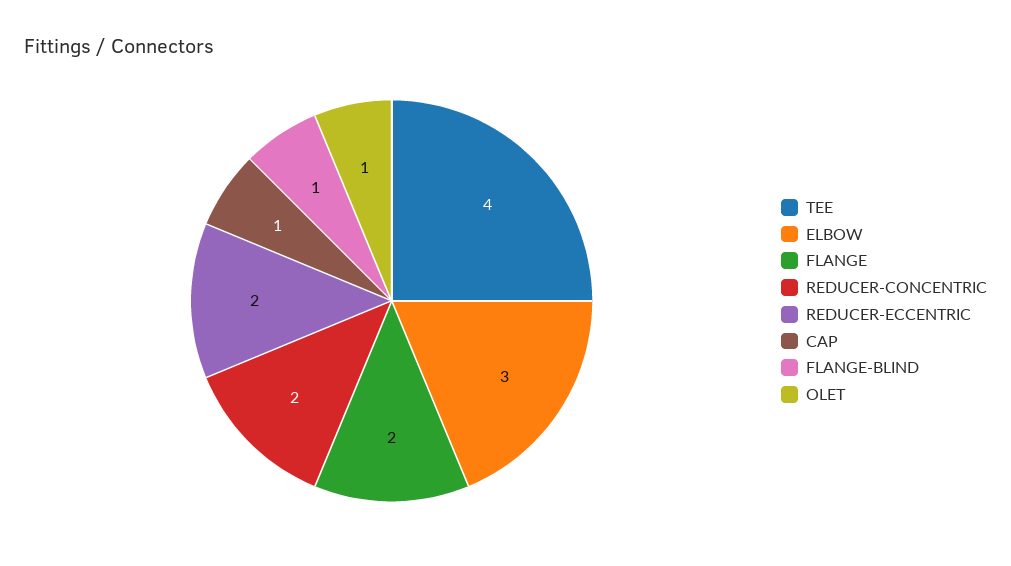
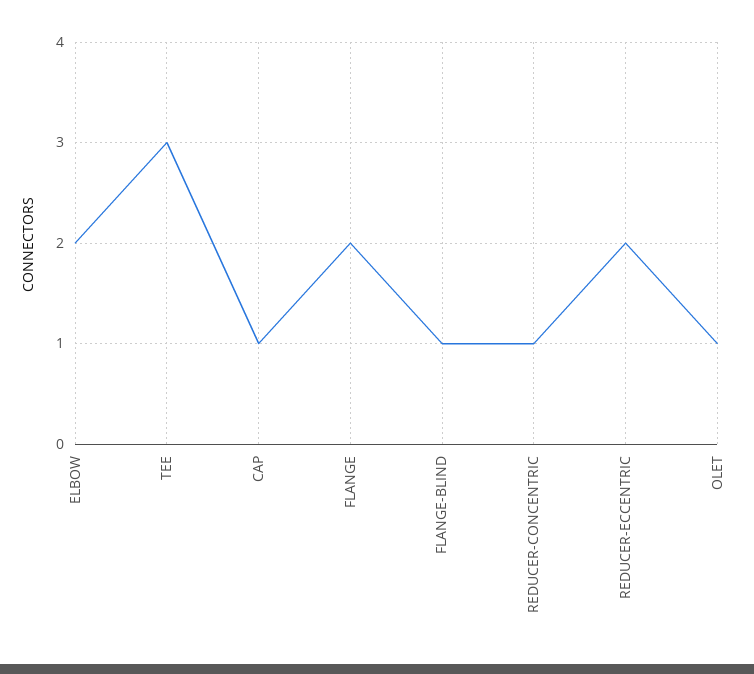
  {
-   "TEE": 4,
+   "TEE": 3,
-   "ELBOW": 3,
+   "ELBOW": 2,
    "FLANGE": 2,
-   "REDUCER-CONCENTRIC": 2,
+   "REDUCER-CONCENTRIC": 1,
    "REDUCER-ECCENTRIC": 2,
    "CAP": 1,
    "FLANGE-BLIND": 1,
    "OLET": 1
  }

